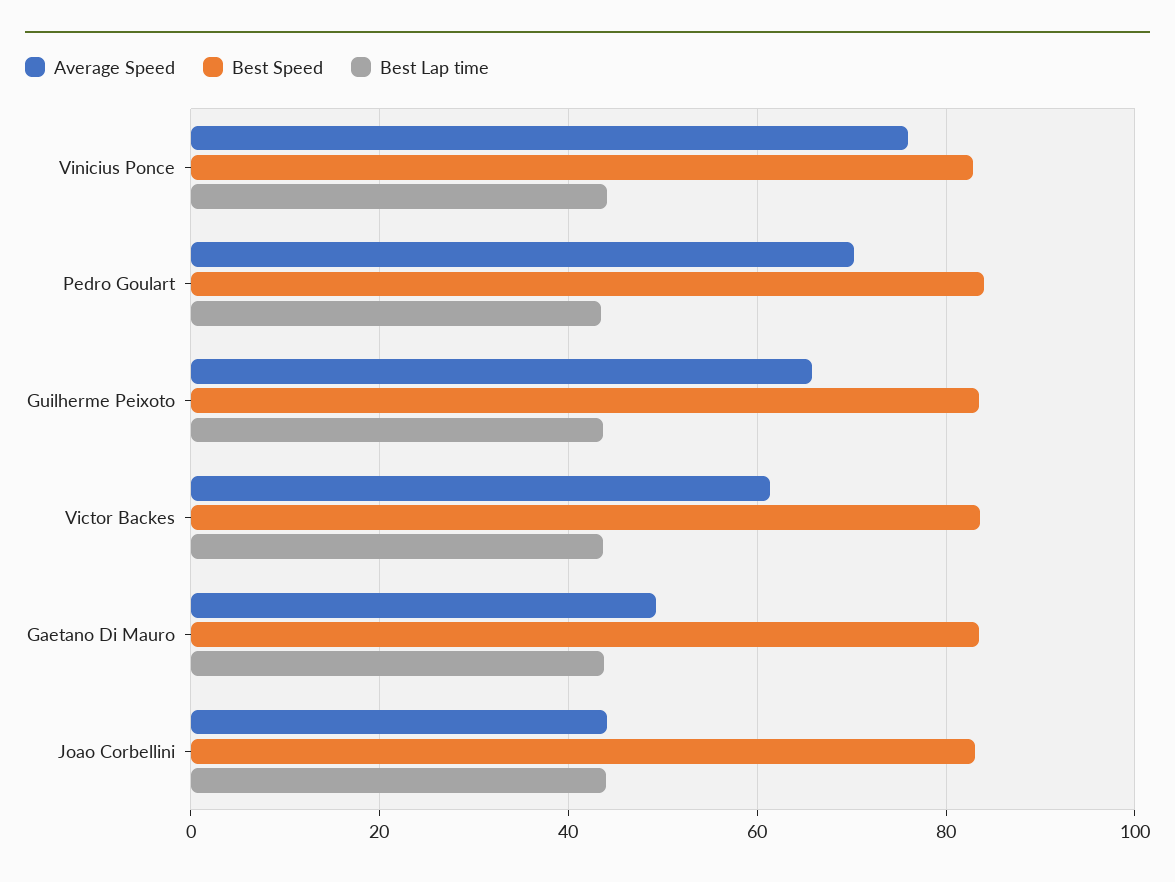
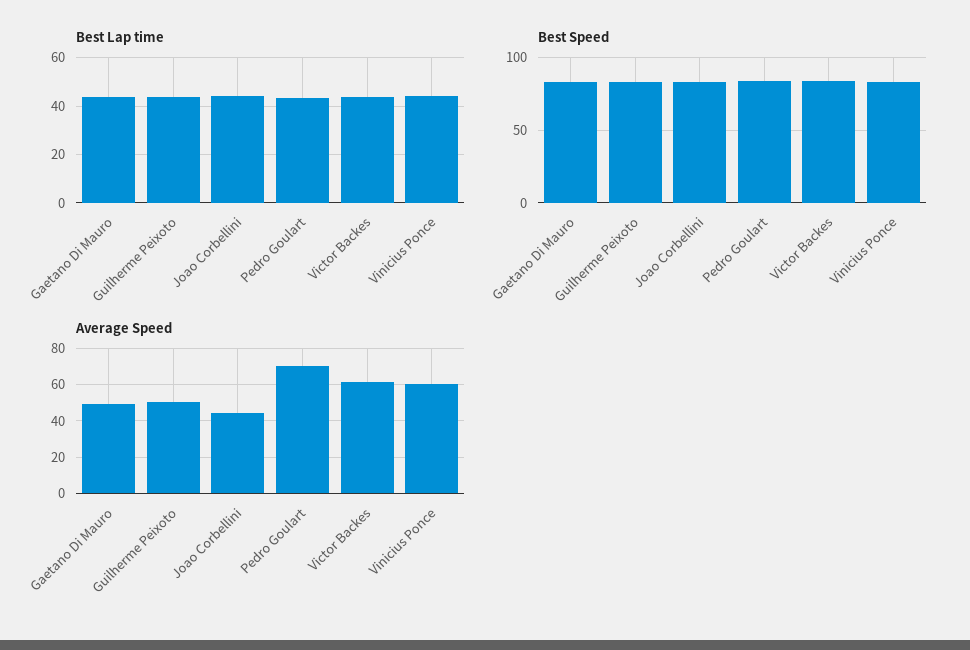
  {
    "Average Speed": {
-     "Vinicius Ponce": 76,
+     "Vinicius Ponce": 60,
      "Pedro Goulart": 70,
-     "Guilherme Peixoto": 66,
+     "Guilherme Peixoto": 50,
      "Victor Backes": 62,
      "Gaetano Di Mauro": 50,
      "Joao Corbellini": 44
    },
    "Best Speed": {
      "Vinicius Ponce": 82,
      "Pedro Goulart": 84,
      "Guilherme Peixoto": 84,
      "Victor Backes": 84,
      "Gaetano Di Mauro": 84,
      "Joao Corbellini": 84
    },
    "Best Lap time": {
      "Vinicius Ponce": 44,
      "Pedro Goulart": 44,
      "Guilherme Peixoto": 44,
      "Victor Backes": 44,
      "Gaetano Di Mauro": 44,
      "Joao Corbellini": 44
    }
  }

